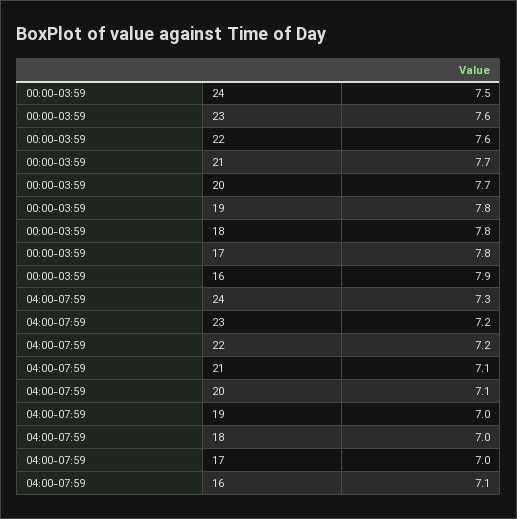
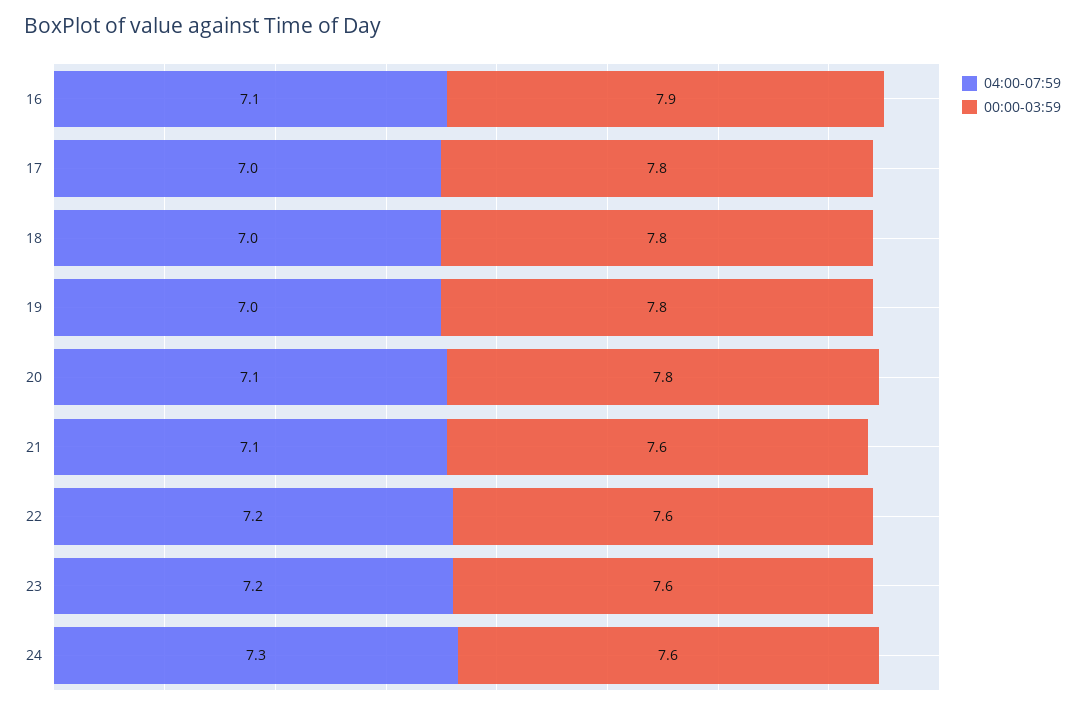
  {
    "00:00-03:59": {
-     "24": 7.5,
+     "24": 7.6,
      "23": 7.6,
      "22": 7.6,
-     "21": 7.7,
+     "21": 7.6,
-     "20": 7.7,
+     "20": 7.8,
      "19": 7.8,
      "18": 7.8,
      "17": 7.8,
      "16": 7.9
    },
    "04:00-07:59": {
      "24": 7.3,
      "23": 7.2,
      "22": 7.2,
      "21": 7.1,
      "20": 7.1,
      "19": 7,
      "18": 7,
      "17": 7,
      "16": 7.1
    }
  }

